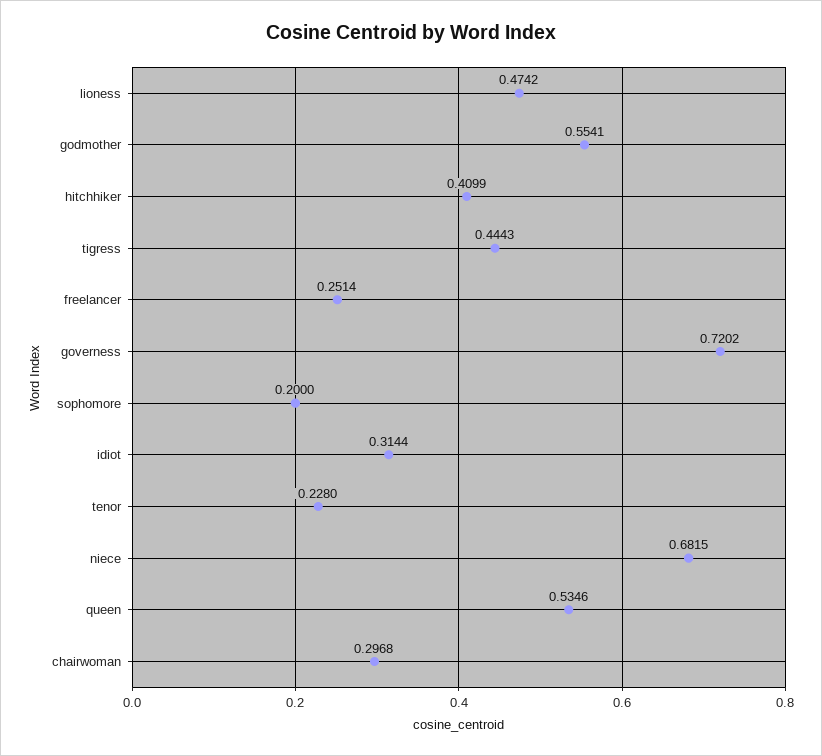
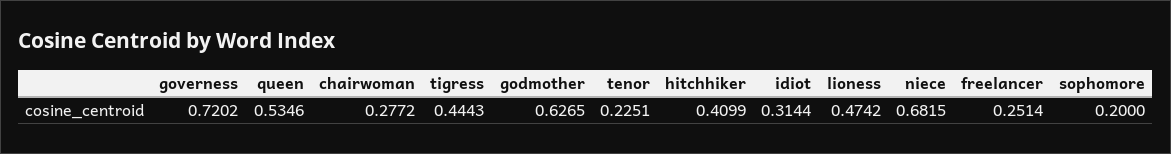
  {
    "lioness": 0.4742,
-   "godmother": 0.5541,
+   "godmother": 0.6265,
    "hitchhiker": 0.4099,
    "tigress": 0.4443,
    "freelancer": 0.2514,
    "governess": 0.7202,
    "sophomore": 0.2,
    "idiot": 0.3144,
-   "tenor": 0.228,
+   "tenor": 0.2251,
    "niece": 0.6815,
    "queen": 0.5346,
-   "chairwoman": 0.2968
+   "chairwoman": 0.2772
  }

